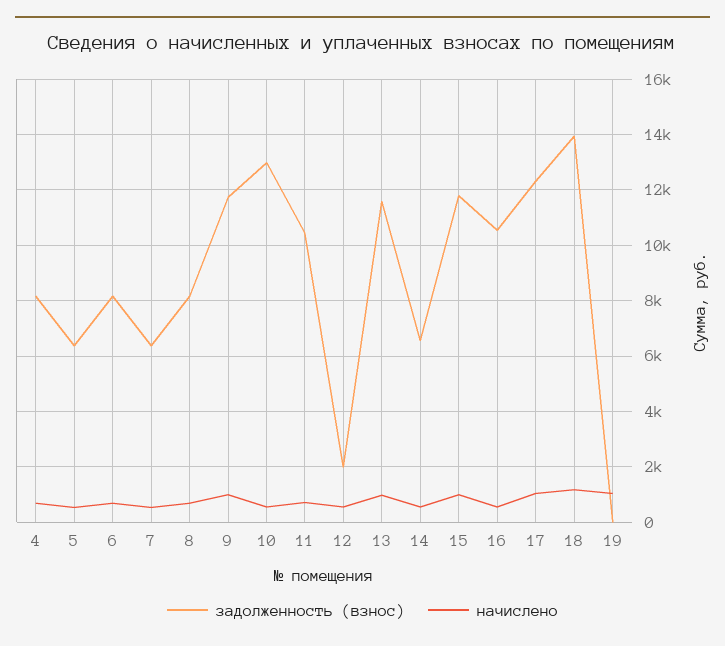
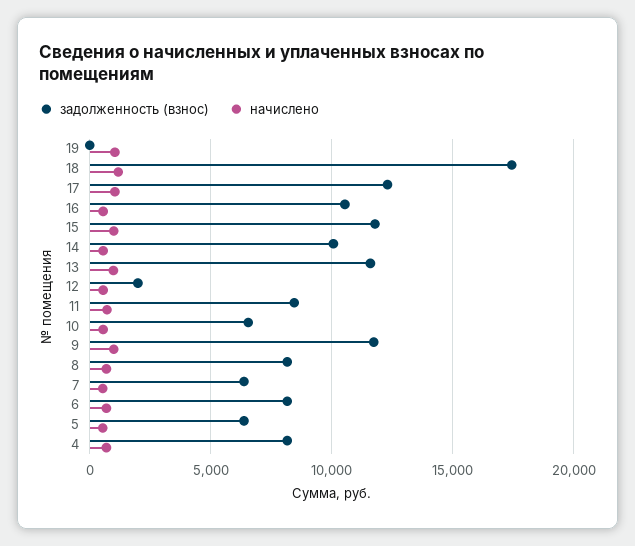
  {
    "задолженность (взнос)": {
      "4": 8250,
      "5": 6250,
      "6": 8250,
      "7": 6250,
      "8": 8250,
      "9": 11750,
-     "10": 13000,
+     "10": 6500,
-     "11": 10500,
+     "11": 8500,
      "12": 2000,
      "13": 11500,
-     "14": 6500,
+     "14": 10000,
      "15": 11750,
      "16": 10500,
      "17": 12250,
-     "18": 14000,
+     "18": 17500,
      "19": 0
    },
    "начислено": {
      "4": 750,
      "5": 500,
      "6": 750,
      "7": 500,
      "8": 750,
      "9": 1000,
      "10": 500,
      "11": 750,
      "12": 500,
      "13": 1000,
      "14": 500,
      "15": 1000,
      "16": 500,
      "17": 1000,
      "18": 1250,
      "19": 1000
    }
  }

